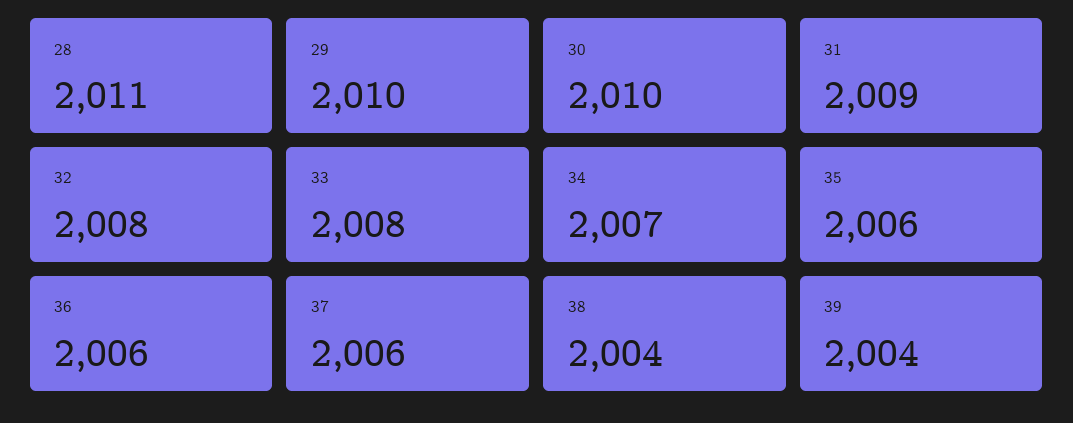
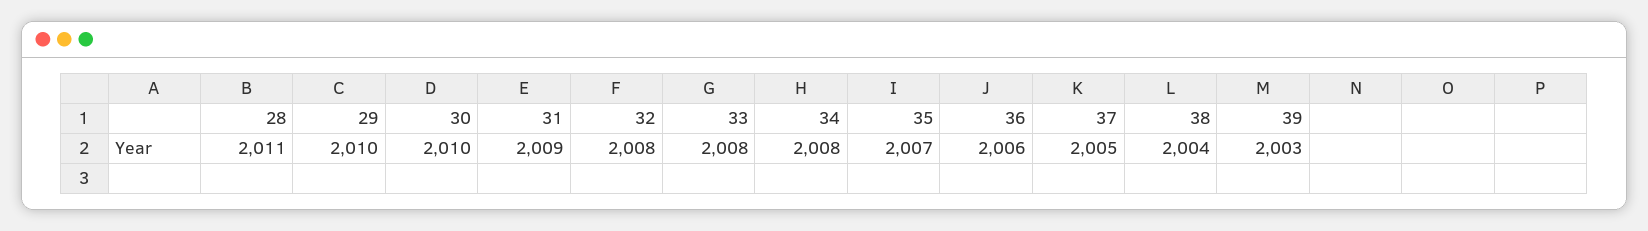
  {
    "28": 2011,
    "29": 2010,
    "30": 2010,
    "31": 2009,
    "32": 2008,
    "33": 2008,
-   "34": 2007,
+   "34": 2008,
-   "35": 2006,
+   "35": 2007,
    "36": 2006,
-   "37": 2006,
+   "37": 2005,
    "38": 2004,
-   "39": 2004
+   "39": 2003
  }

